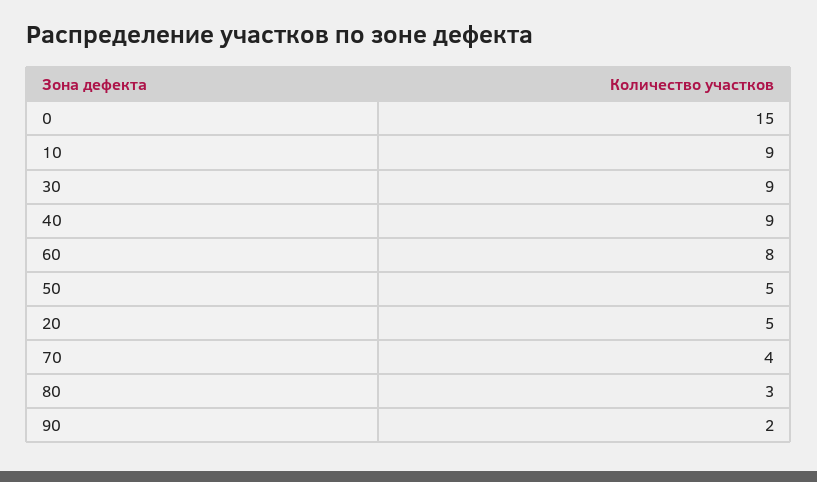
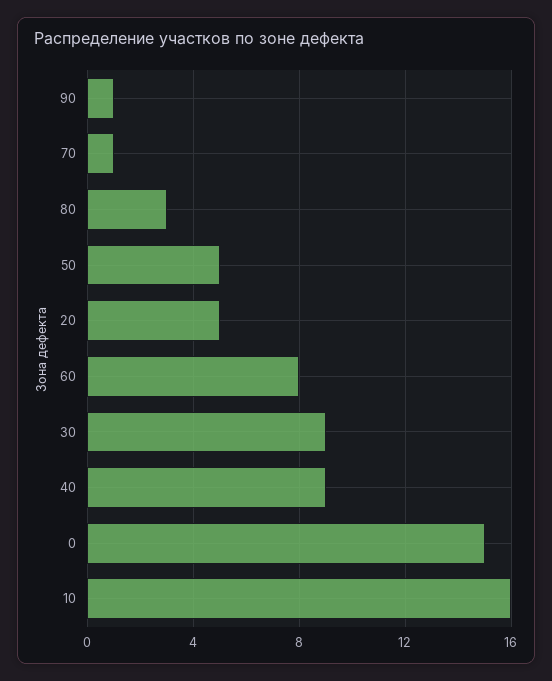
  {
    "0": 15,
-   "10": 9,
+   "10": 16,
    "30": 9,
    "40": 9,
    "60": 8,
    "50": 5,
    "20": 5,
-   "70": 4,
+   "70": 1,
    "80": 3,
-   "90": 2
+   "90": 1
  }

